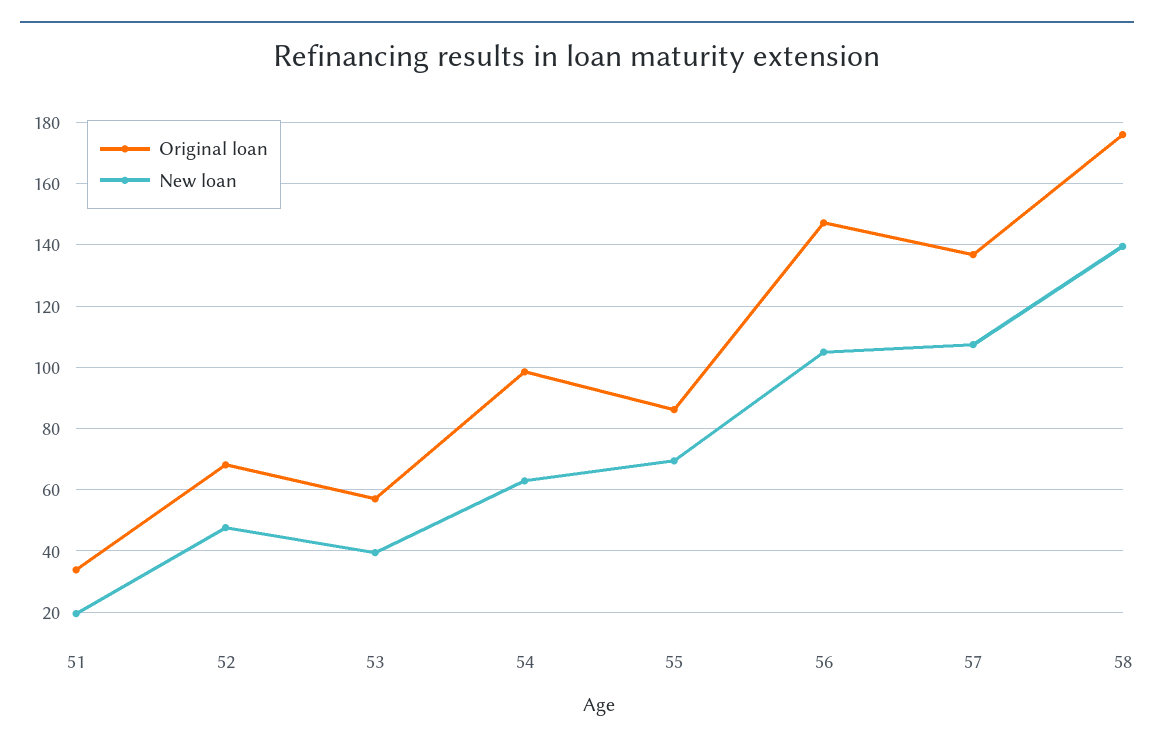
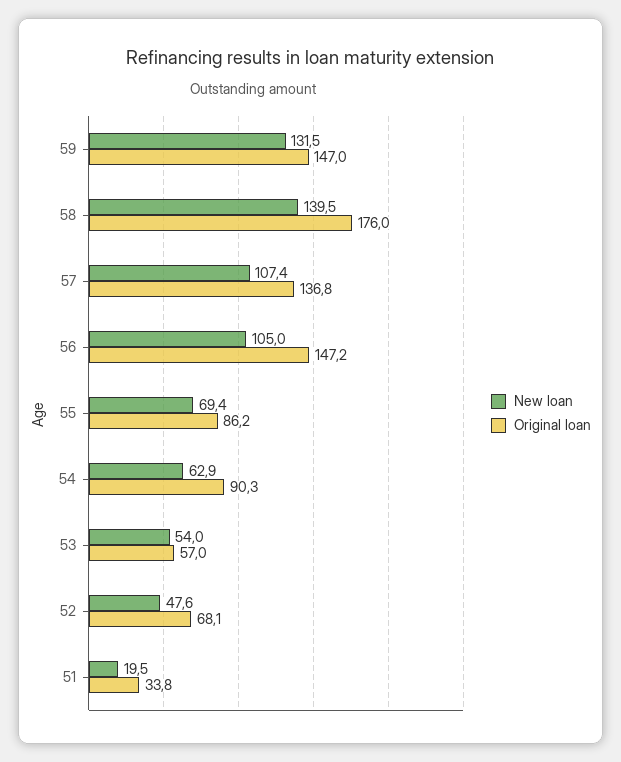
  {
    "Original loan": {
      "51": 33.8,
      "52": 68.1,
      "53": 57,
-     "54": 98,
+     "54": 90.3,
      "55": 86.2,
      "56": 147.2,
      "57": 136.8,
-     "58": 176
+     "58": 176,
+     "59": 147
    },
    "New loan": {
      "51": 19.5,
      "52": 47.6,
-     "53": 40,
+     "53": 54,
      "54": 62.9,
      "55": 69.4,
      "56": 105,
      "57": 107.4,
-     "58": 139.5
+     "58": 139.5,
+     "59": 131.5
    }
  }

